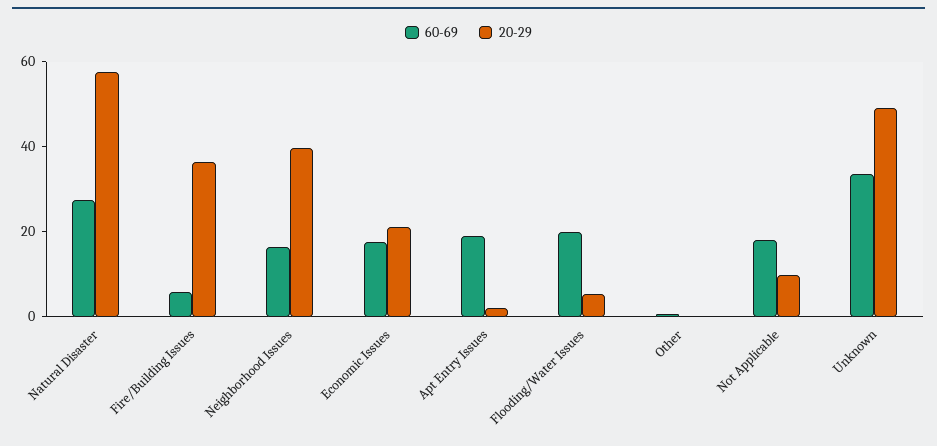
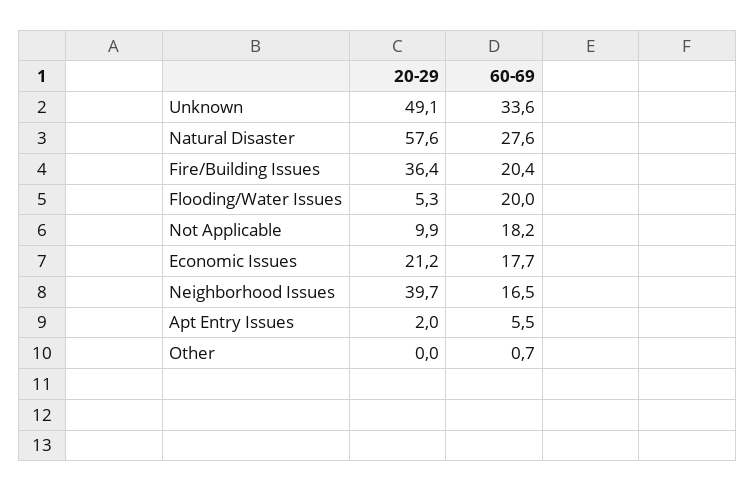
  {
    "60-69": {
      "Natural Disaster": 27.6,
-     "Fire/Building Issues": 5,
+     "Fire/Building Issues": 20.4,
      "Neighborhood Issues": 16.5,
      "Economic Issues": 17.7,
-     "Apt Entry Issues": 20,
+     "Apt Entry Issues": 5.5,
      "Flooding/Water Issues": 20,
      "Other": 0.7,
      "Not Applicable": 18.2,
      "Unknown": 33.6
    },
    "20-29": {
      "Natural Disaster": 57.6,
      "Fire/Building Issues": 36.4,
      "Neighborhood Issues": 39.7,
      "Economic Issues": 21.2,
      "Apt Entry Issues": 2,
      "Flooding/Water Issues": 5.3,
      "Other": 0,
      "Not Applicable": 9.9,
      "Unknown": 49.1
    }
  }

